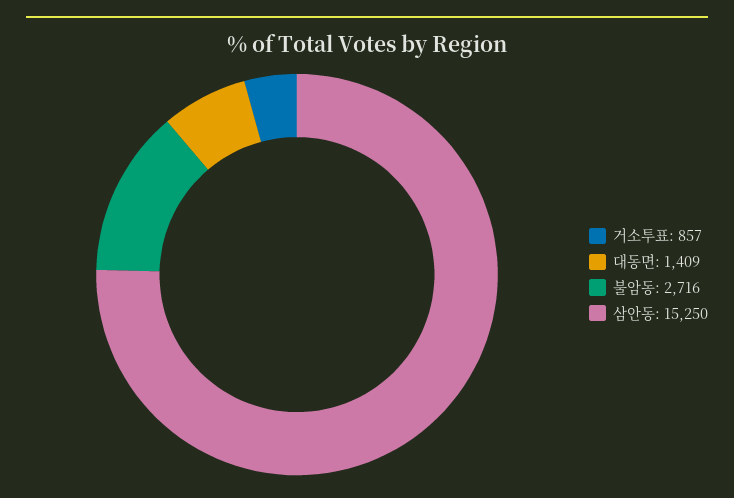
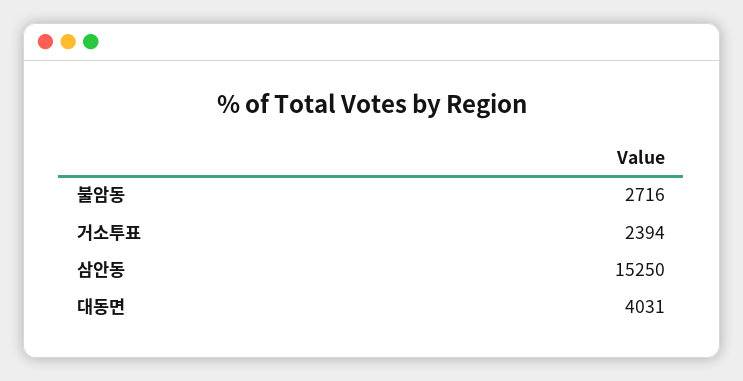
  {
-   "거소투표": 857,
+   "거소투표": 2394,
-   "대동면": 1409,
+   "대동면": 4031,
    "불암동": 2716,
    "삼안동": 15250
  }

